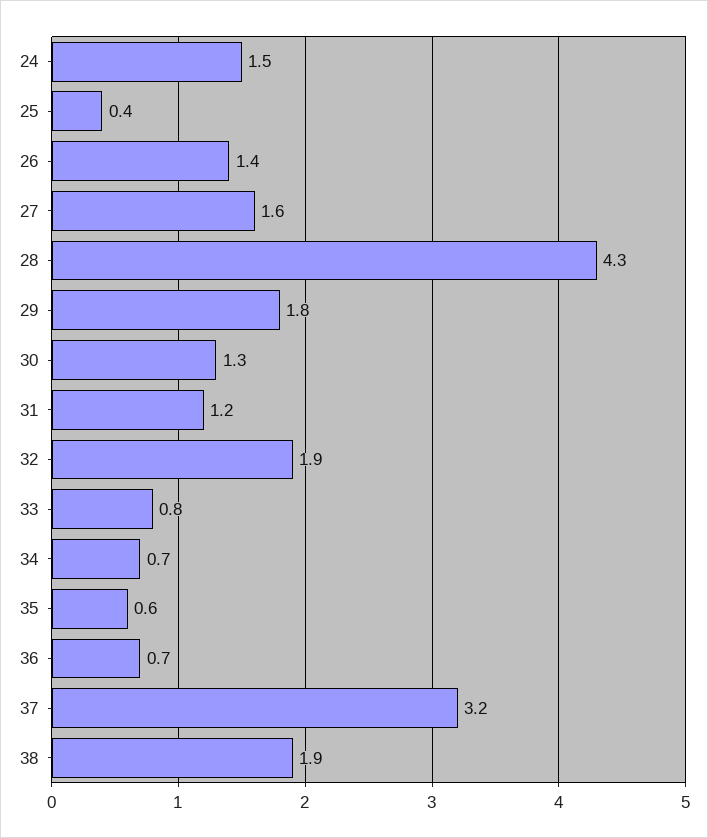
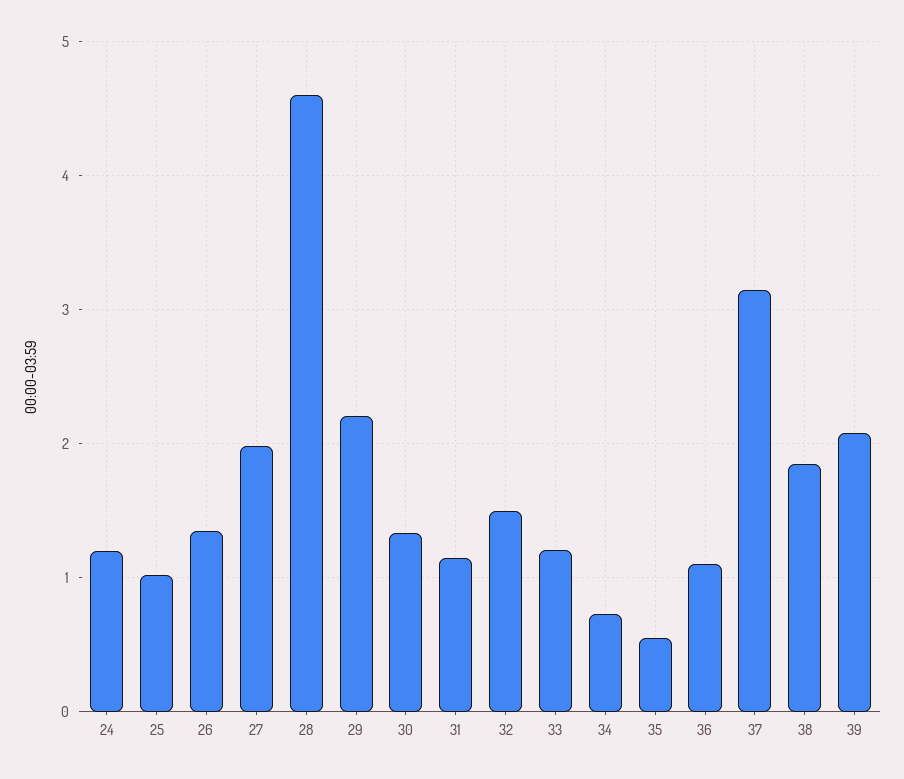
  {
-   "24": 1.5,
+   "24": 1.2,
-   "25": 0.4,
+   "25": 1,
    "26": 1.4,
-   "27": 1.6,
+   "27": 2,
-   "28": 4.3,
+   "28": 4.6,
-   "29": 1.8,
+   "29": 2.2,
    "30": 1.3,
    "31": 1.2,
-   "32": 1.9,
+   "32": 1.5,
-   "33": 0.8,
+   "33": 1.2,
    "34": 0.7,
    "35": 0.6,
-   "36": 0.7,
+   "36": 1.1,
    "37": 3.2,
-   "38": 1.9
+   "38": 1.9,
+   "39": 2.1
  }

